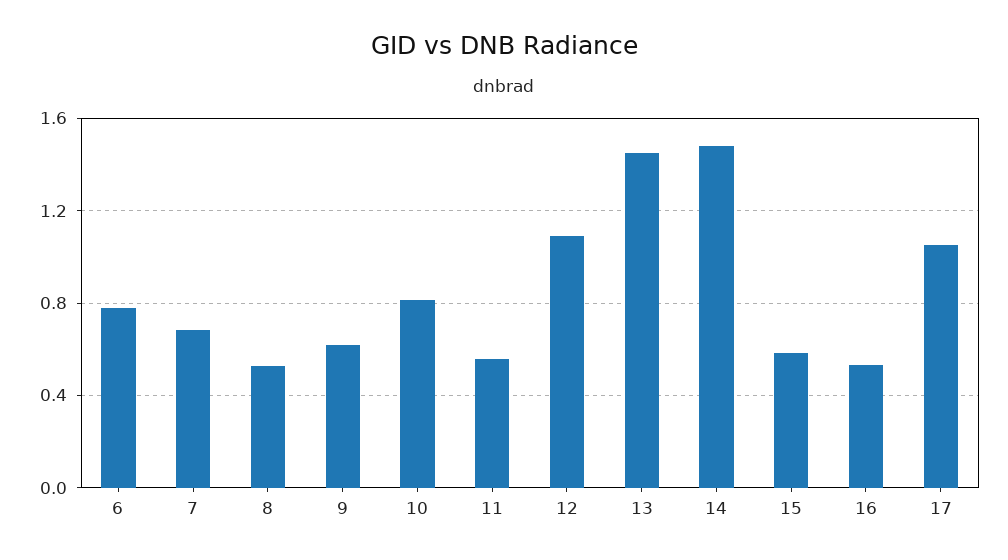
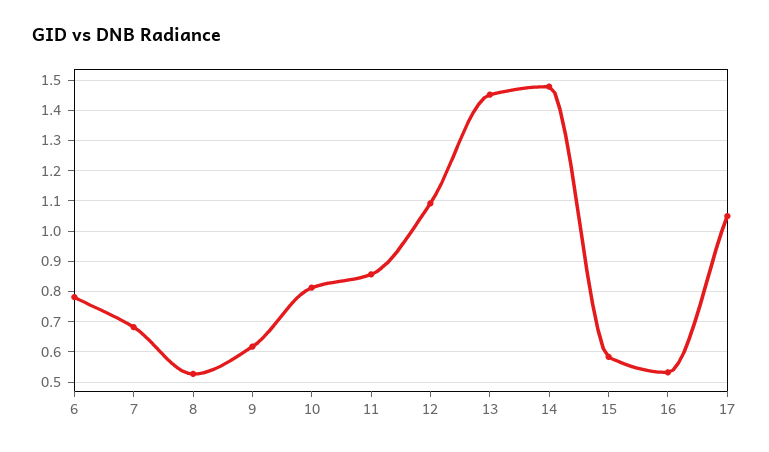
  {
    "6": 0.78,
    "7": 0.68,
    "8": 0.52,
    "9": 0.62,
    "10": 0.82,
-   "11": 0.55,
+   "11": 0.86,
    "12": 1.1,
    "13": 1.46,
    "14": 1.48,
    "15": 0.58,
    "16": 0.54,
    "17": 1.06
  }

